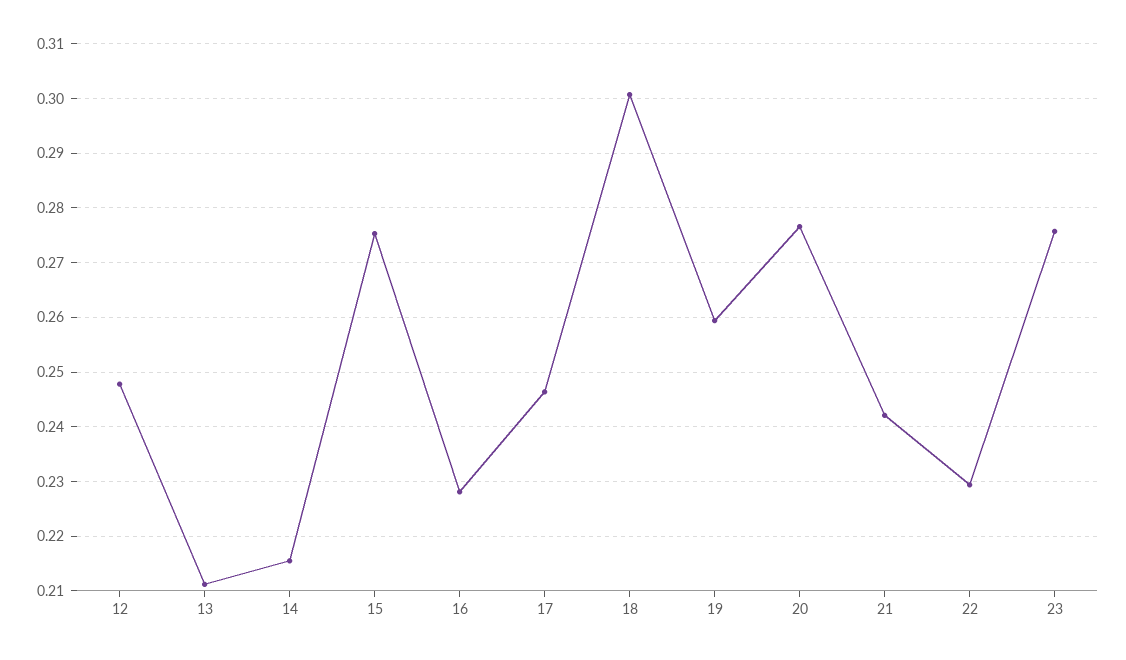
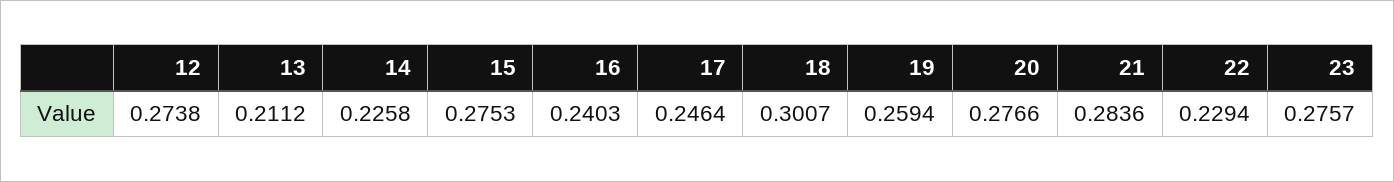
  {
-   "12": 0.248,
+   "12": 0.2738,
    "13": 0.2112,
-   "14": 0.216,
+   "14": 0.2258,
    "15": 0.2753,
-   "16": 0.228,
+   "16": 0.2403,
    "17": 0.2464,
    "18": 0.3007,
    "19": 0.2594,
    "20": 0.2766,
-   "21": 0.242,
+   "21": 0.2836,
    "22": 0.2294,
    "23": 0.2757
  }

